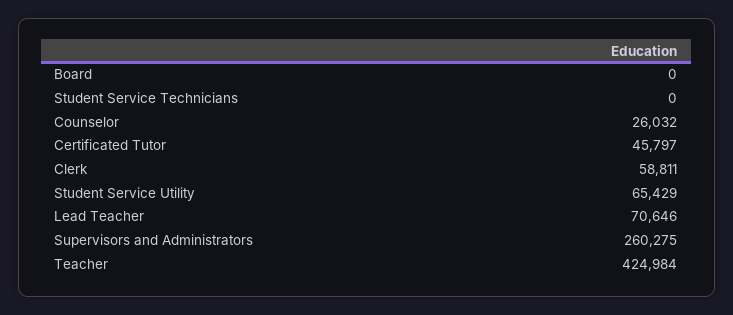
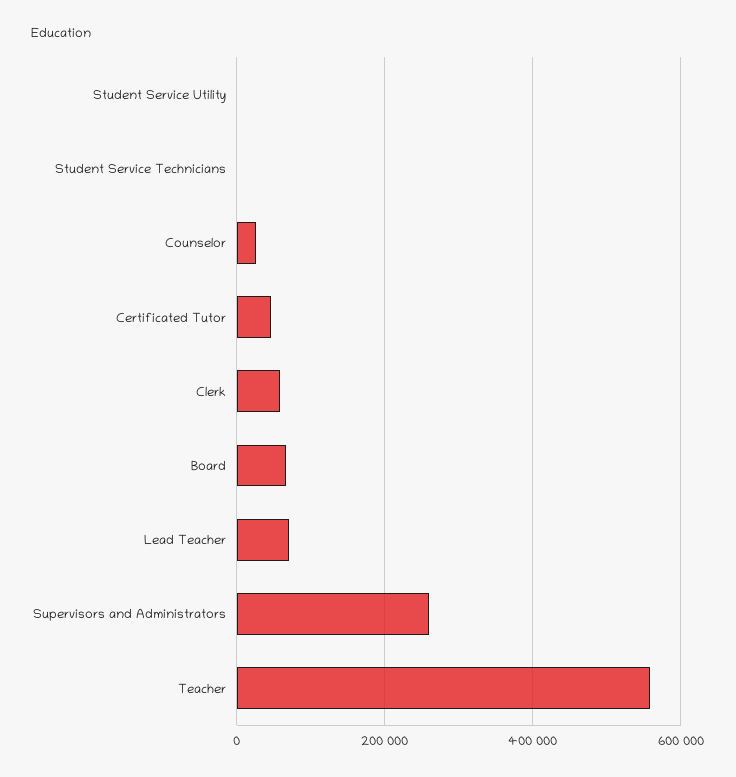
  {
-   "Board": 0,
+   "Board": 60000,
    "Student Service Technicians": 0,
    "Counselor": 26032,
    "Certificated Tutor": 45797,
    "Clerk": 58811,
-   "Student Service Utility": 65429,
+   "Student Service Utility": 0,
    "Lead Teacher": 70646,
    "Supervisors and Administrators": 260275,
-   "Teacher": 424984
+   "Teacher": 560000
  }

